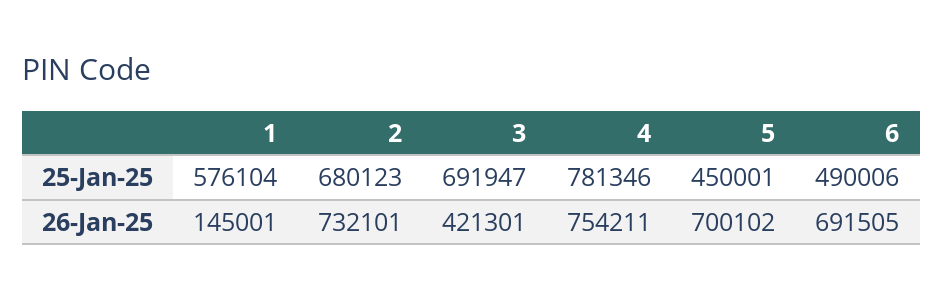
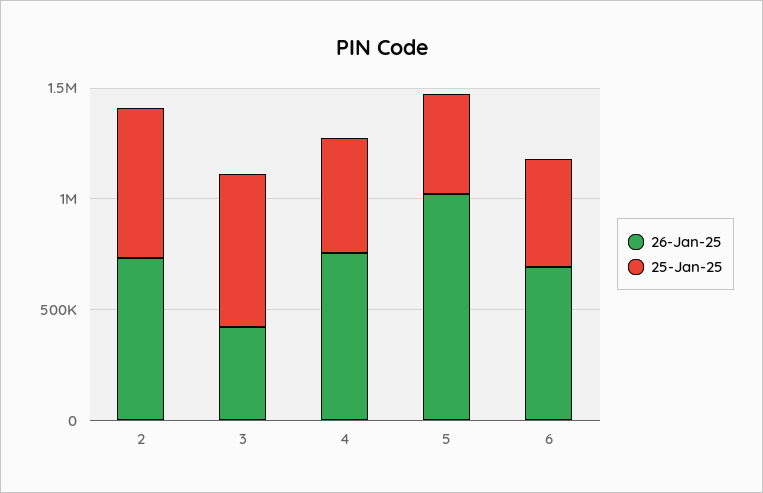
  {
    "25-Jan-25": {
-     "1": 576104,
      "2": 680123,
      "3": 691947,
-     "4": 781346,
+     "4": 500000,
      "5": 450001,
      "6": 490006
    },
    "26-Jan-25": {
-     "1": 145001,
      "2": 732101,
      "3": 421301,
      "4": 754211,
-     "5": 700102,
+     "5": 1000000,
      "6": 691505
    }
  }

